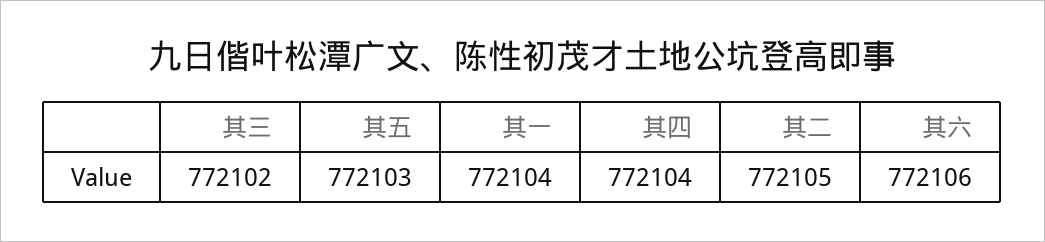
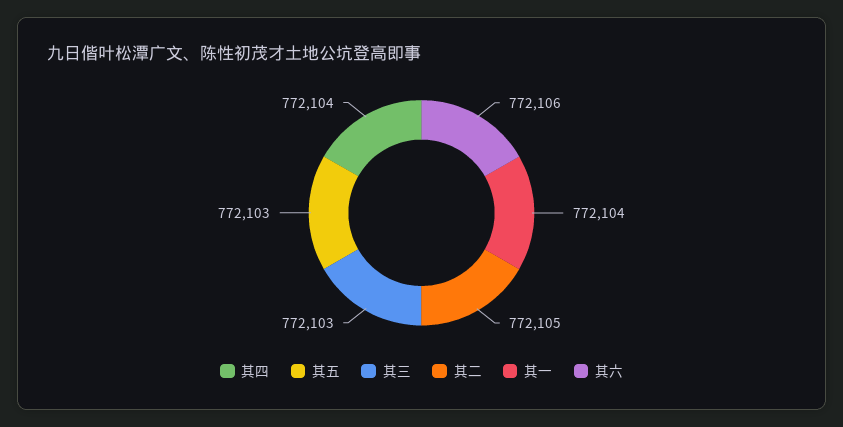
  {
-   "其三": 772102,
+   "其三": 772103,
    "其五": 772103,
    "其一": 772104,
    "其四": 772104,
    "其二": 772105,
    "其六": 772106
  }

